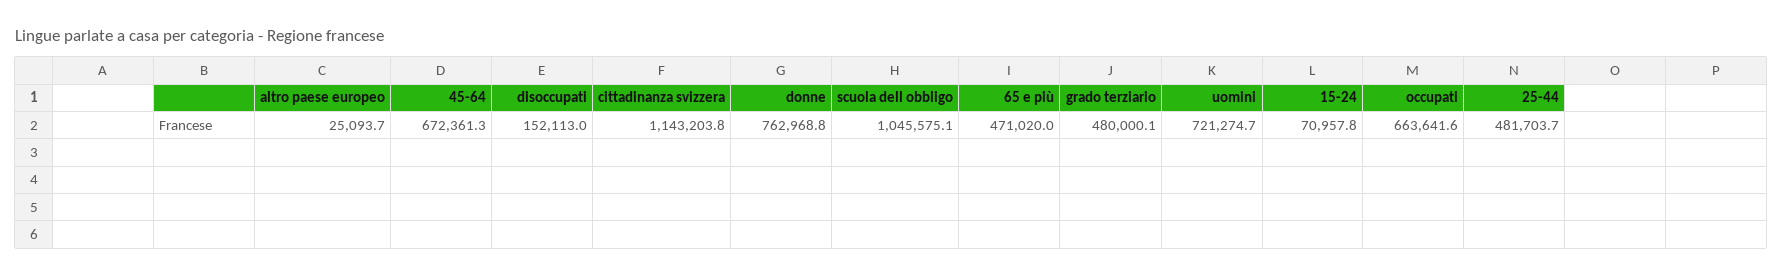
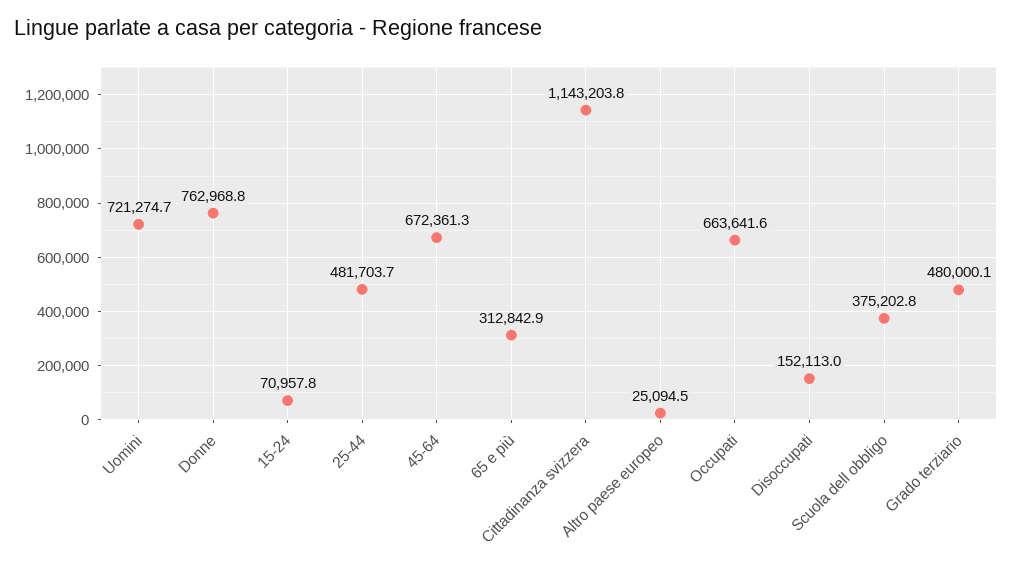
  {
-   "altro paese europeo": 25093.7,
+   "altro paese europeo": 25094.5,
    "45-64": 672361.3,
    "disoccupati": 152113,
    "cittadinanza svizzera": 1143203.8,
    "donne": 762968.8,
-   "scuola dell obbligo": 1045575.1,
+   "scuola dell obbligo": 375202.8,
-   "65 e più": 471020,
+   "65 e più": 312842.9,
    "grado terziario": 480000.1,
    "uomini": 721274.7,
    "15-24": 70957.8,
    "occupati": 663641.6,
    "25-44": 481703.7
  }

